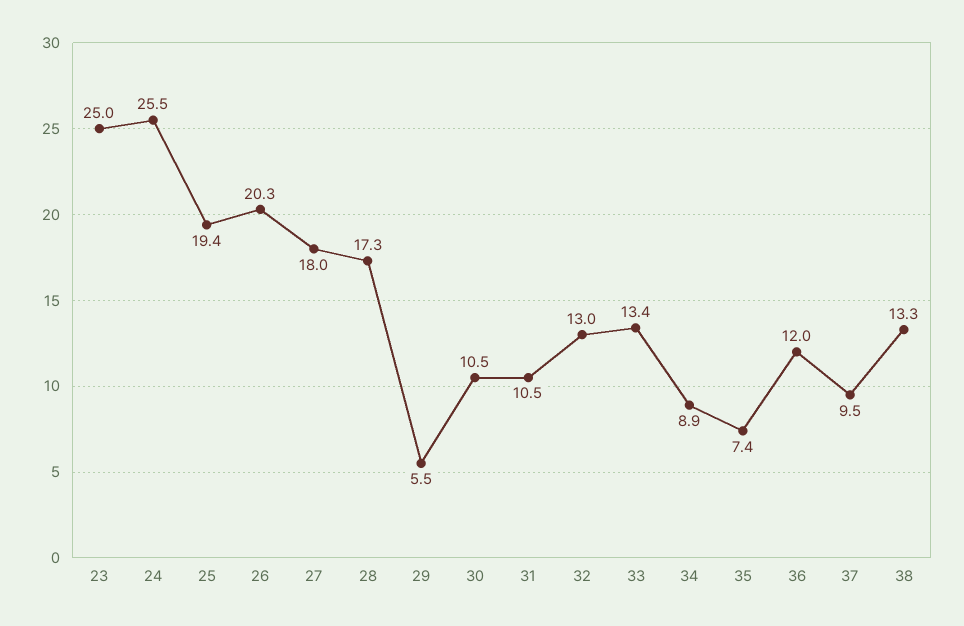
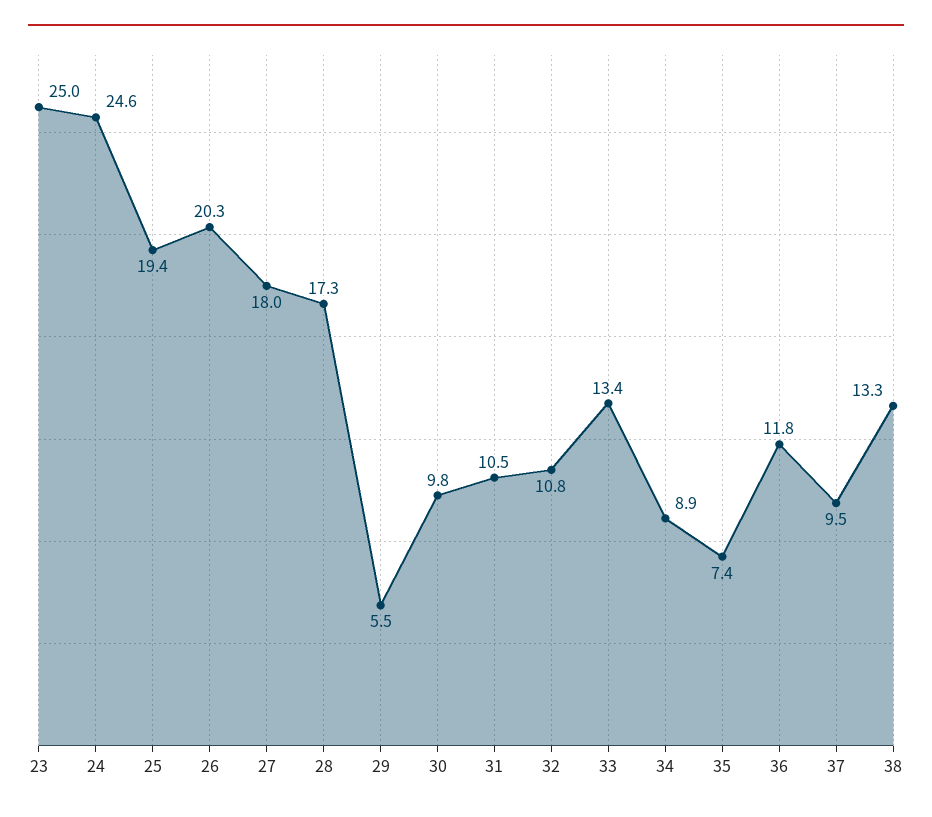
  {
    "23": 25,
-   "24": 25.5,
+   "24": 24.6,
    "25": 19.4,
    "26": 20.3,
    "27": 18,
    "28": 17.3,
    "29": 5.5,
-   "30": 10.5,
+   "30": 9.8,
    "31": 10.5,
-   "32": 13,
+   "32": 10.8,
    "33": 13.4,
    "34": 8.9,
    "35": 7.4,
-   "36": 12,
+   "36": 11.8,
    "37": 9.5,
    "38": 13.3
  }

